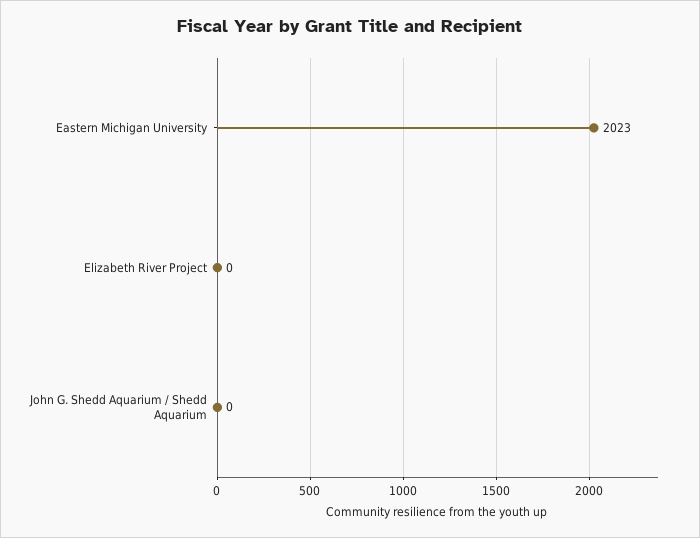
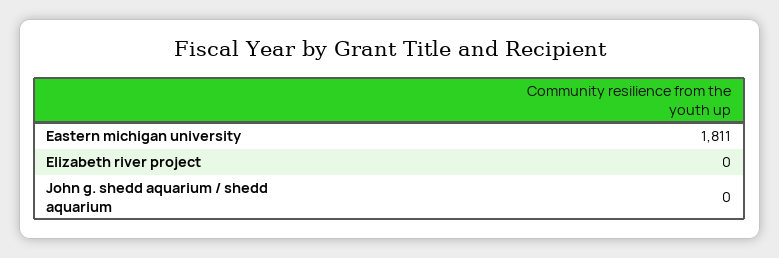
  {
-   "Eastern Michigan University": 2023,
+   "Eastern Michigan University": 1811,
    "Elizabeth River Project": 0,
    "John G. Shedd Aquarium / Shedd Aquarium": 0
  }

